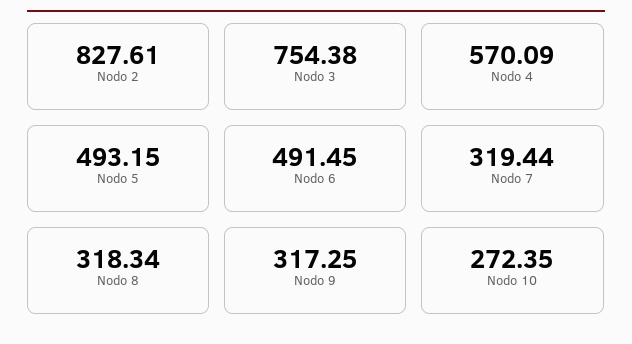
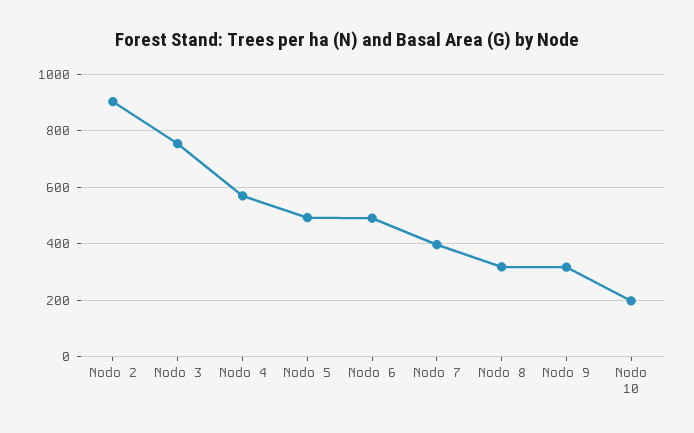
  {
-   "Nodo 2": 827.61,
+   "Nodo 2": 900,
    "Nodo 3": 754.38,
    "Nodo 4": 570.09,
    "Nodo 5": 493.15,
    "Nodo 6": 491.45,
-   "Nodo 7": 319.44,
+   "Nodo 7": 400,
    "Nodo 8": 318.34,
    "Nodo 9": 317.25,
-   "Nodo 10": 272.35
+   "Nodo 10": 200
  }

